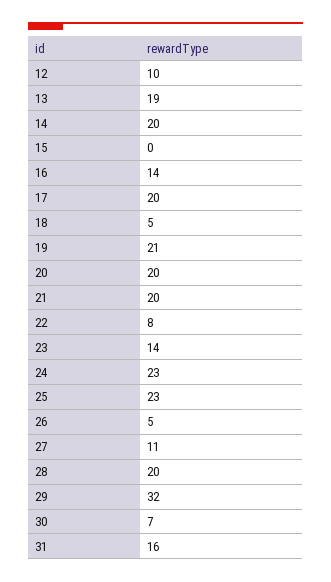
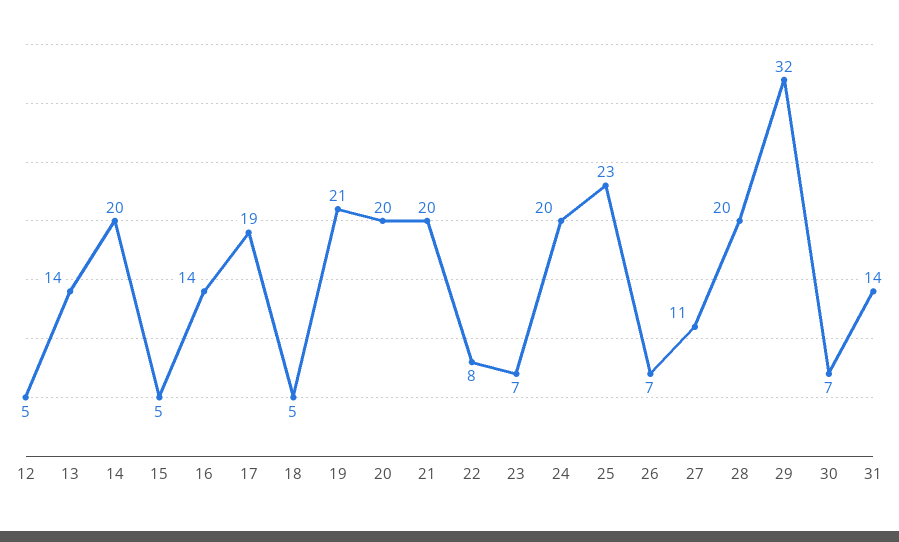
  {
-   "12": 10,
+   "12": 5,
-   "13": 19,
+   "13": 14,
    "14": 20,
-   "15": 0,
+   "15": 5,
    "16": 14,
-   "17": 20,
+   "17": 19,
    "18": 5,
    "19": 21,
    "20": 20,
    "21": 20,
    "22": 8,
-   "23": 14,
+   "23": 7,
-   "24": 23,
+   "24": 20,
    "25": 23,
-   "26": 5,
+   "26": 7,
    "27": 11,
    "28": 20,
    "29": 32,
    "30": 7,
-   "31": 16
+   "31": 14
  }

